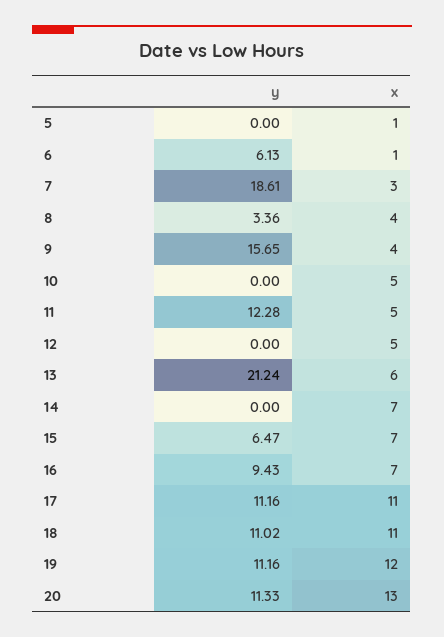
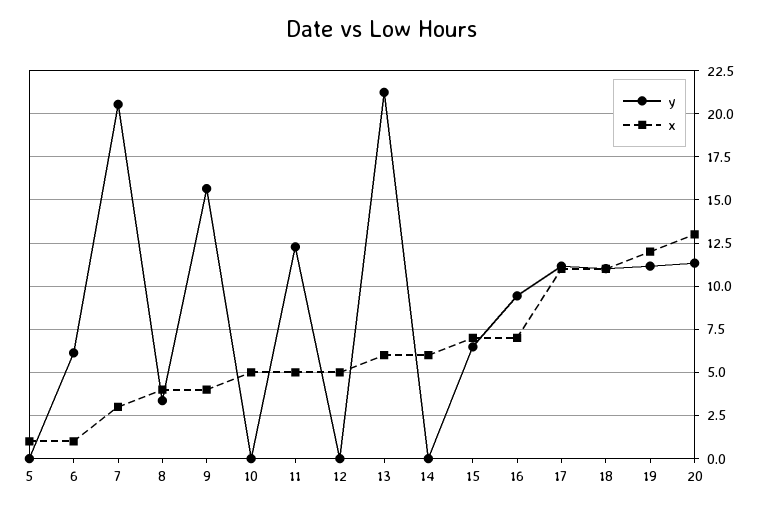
  {
    "y": {
      "5": 0,
      "6": 6.13,
-     "7": 18.61,
+     "7": 20.5,
      "8": 3.36,
      "9": 15.65,
      "10": 0,
      "11": 12.28,
      "12": 0,
      "13": 21.24,
      "14": 0,
      "15": 6.47,
      "16": 9.43,
      "17": 11.16,
      "18": 11.02,
      "19": 11.16,
      "20": 11.33
    },
    "x": {
      "5": 1,
      "6": 1,
      "7": 3,
      "8": 4,
      "9": 4,
      "10": 5,
      "11": 5,
      "12": 5,
      "13": 6,
-     "14": 7,
+     "14": 6,
      "15": 7,
      "16": 7,
      "17": 11,
      "18": 11,
      "19": 12,
      "20": 13
    }
  }

